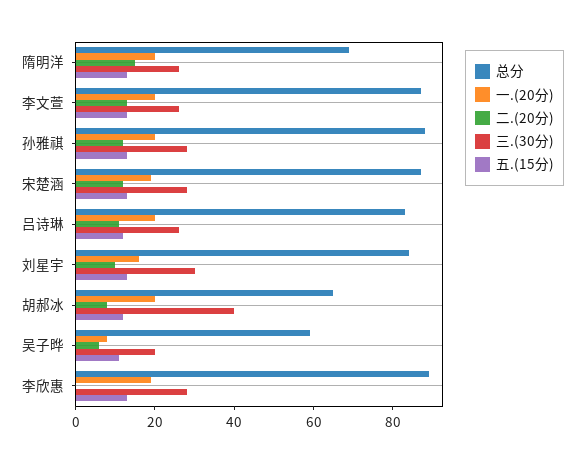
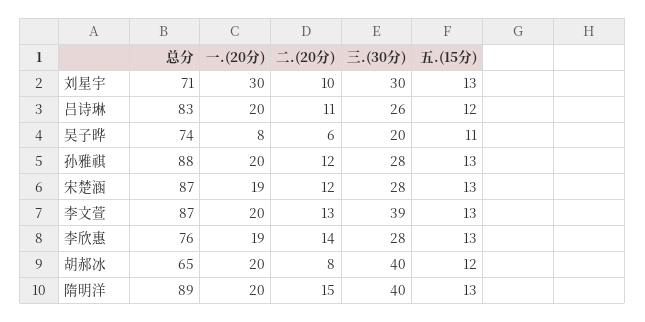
  {
    "总分": {
-     "隋明洋": 70,
+     "隋明洋": 89,
      "李文萱": 87,
      "孙雅祺": 88,
      "宋楚涵": 87,
      "吕诗琳": 83,
-     "刘星宇": 85,
+     "刘星宇": 71,
      "胡郝冰": 65,
-     "吴子晔": 60,
+     "吴子晔": 74,
-     "李欣惠": 90
+     "李欣惠": 76
    },
    "一.(20分)": {
      "隋明洋": 20,
      "李文萱": 20,
      "孙雅祺": 20,
      "宋楚涵": 19,
      "吕诗琳": 20,
-     "刘星宇": 15,
+     "刘星宇": 30,
      "胡郝冰": 20,
      "吴子晔": 8,
      "李欣惠": 19
    },
    "二.(20分)": {
      "隋明洋": 15,
      "李文萱": 13,
      "孙雅祺": 12,
      "宋楚涵": 12,
      "吕诗琳": 11,
      "刘星宇": 10,
      "胡郝冰": 8,
      "吴子晔": 6,
-     "李欣惠": 0
+     "李欣惠": 14
    },
    "三.(30分)": {
-     "隋明洋": 25,
+     "隋明洋": 40,
-     "李文萱": 25,
+     "李文萱": 39,
      "孙雅祺": 28,
      "宋楚涵": 28,
      "吕诗琳": 26,
      "刘星宇": 30,
      "胡郝冰": 40,
      "吴子晔": 20,
      "李欣惠": 28
    },
    "五.(15分)": {
      "隋明洋": 13,
      "李文萱": 13,
      "孙雅祺": 13,
      "宋楚涵": 13,
      "吕诗琳": 12,
      "刘星宇": 13,
      "胡郝冰": 12,
      "吴子晔": 11,
      "李欣惠": 13
    }
  }

